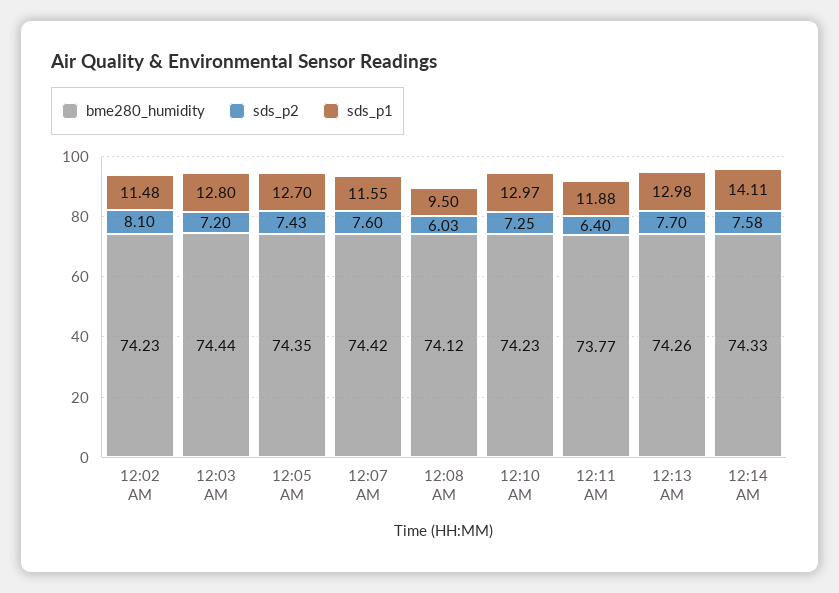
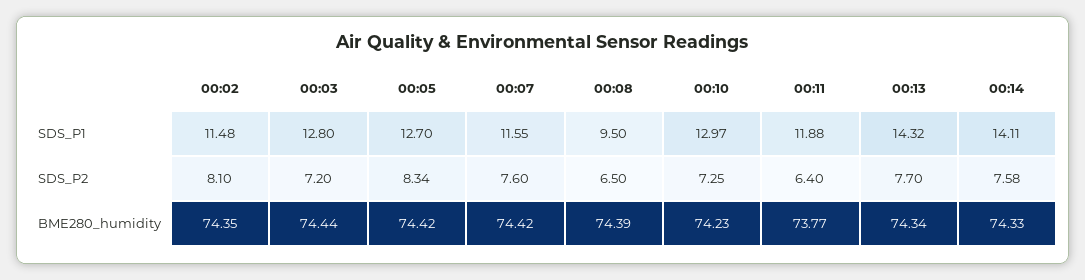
  {
    "bme280_humidity": {
-     "12:02 AM": 74.23,
+     "12:02 AM": 74.35,
      "12:03 AM": 74.44,
-     "12:05 AM": 74.35,
+     "12:05 AM": 74.42,
      "12:07 AM": 74.42,
-     "12:08 AM": 74.12,
+     "12:08 AM": 74.39,
      "12:10 AM": 74.23,
      "12:11 AM": 73.77,
-     "12:13 AM": 74.26,
+     "12:13 AM": 74.34,
      "12:14 AM": 74.33
    },
    "sds_p2": {
      "12:02 AM": 8.1,
      "12:03 AM": 7.2,
-     "12:05 AM": 7.43,
+     "12:05 AM": 8.34,
      "12:07 AM": 7.6,
-     "12:08 AM": 6.03,
+     "12:08 AM": 6.5,
      "12:10 AM": 7.25,
      "12:11 AM": 6.4,
      "12:13 AM": 7.7,
      "12:14 AM": 7.58
    },
    "sds_p1": {
      "12:02 AM": 11.48,
      "12:03 AM": 12.8,
      "12:05 AM": 12.7,
      "12:07 AM": 11.55,
      "12:08 AM": 9.5,
      "12:10 AM": 12.97,
      "12:11 AM": 11.88,
-     "12:13 AM": 12.98,
+     "12:13 AM": 14.32,
      "12:14 AM": 14.11
    }
  }

